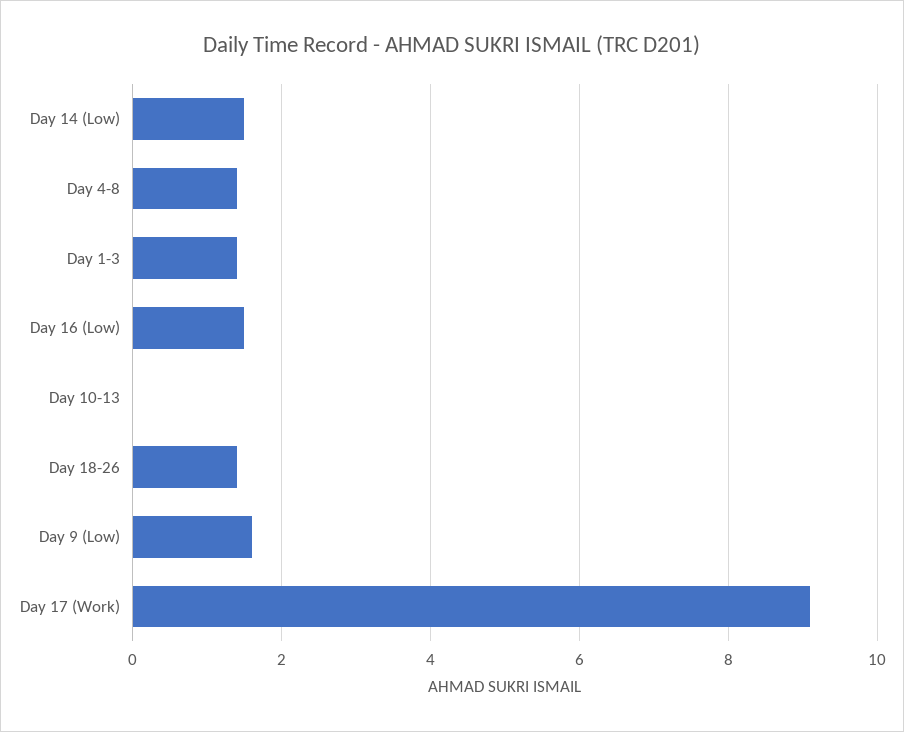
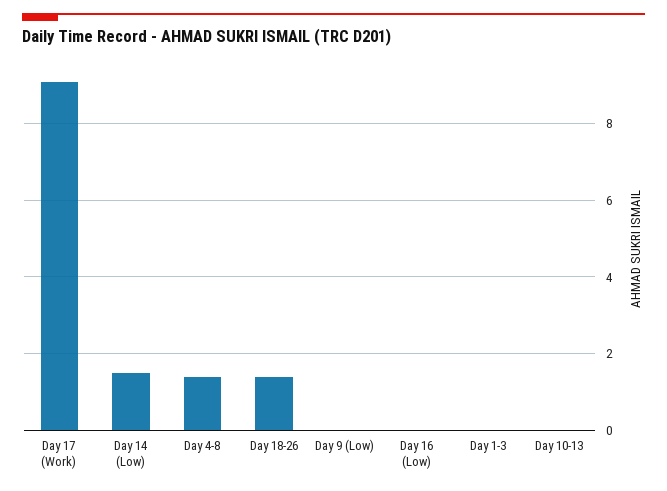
  {
    "Day 14 (Low)": 1.5,
    "Day 4-8": 1.5,
-   "Day 1-3": 1.5,
+   "Day 1-3": 0,
-   "Day 16 (Low)": 1.5,
+   "Day 16 (Low)": 0,
    "Day 10-13": 0,
    "Day 18-26": 1.5,
-   "Day 9 (Low)": 1.5,
+   "Day 9 (Low)": 0,
    "Day 17 (Work)": 9
  }

